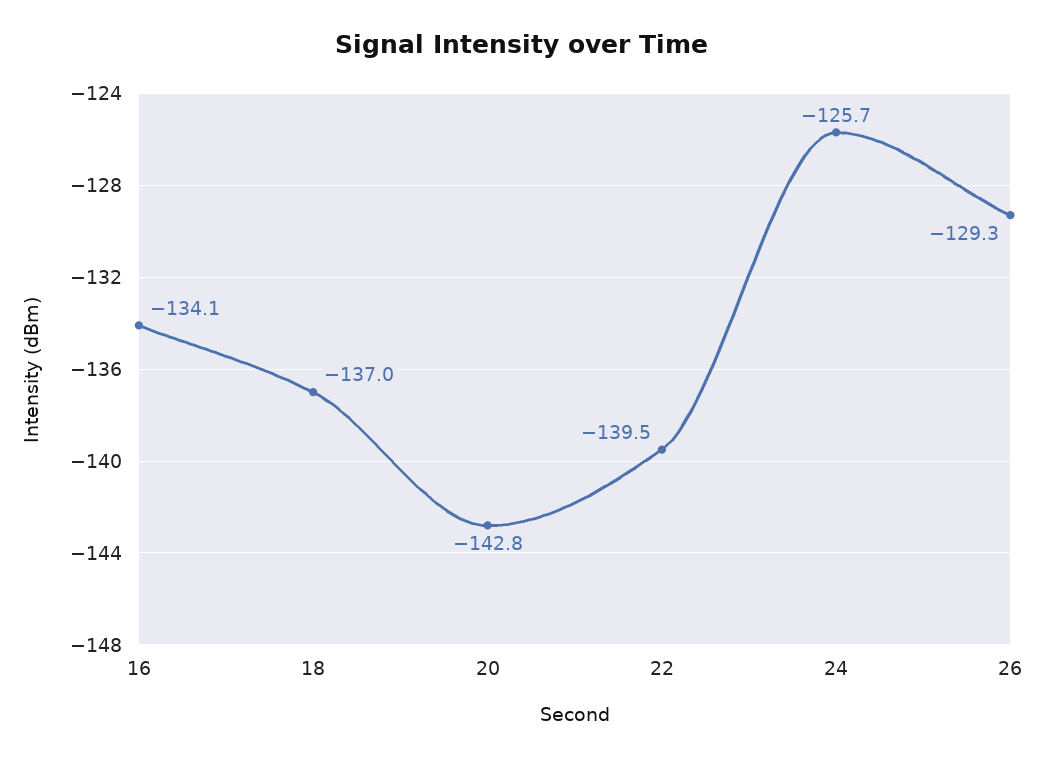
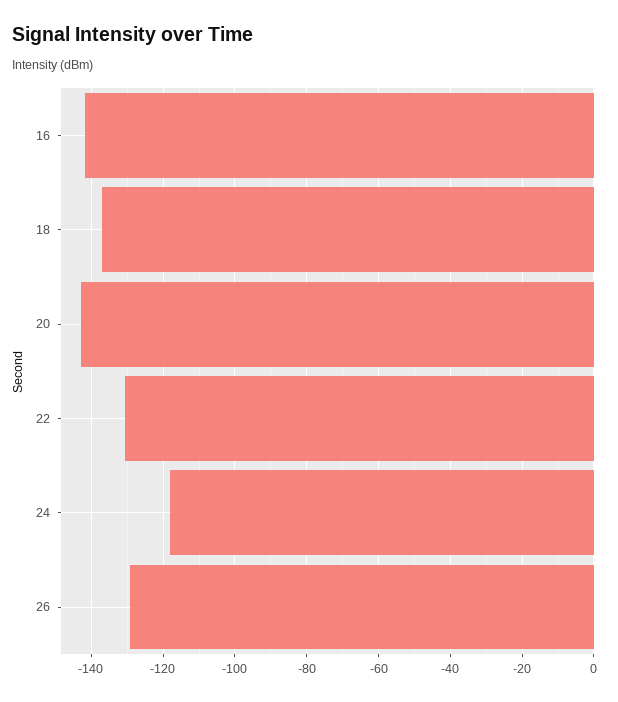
  {
-   "16": -134.1,
+   "16": -142,
    "18": -137,
    "20": -142.8,
-   "22": -139.5,
+   "22": -130,
-   "24": -125.7,
+   "24": -118,
    "26": -129.3
  }

